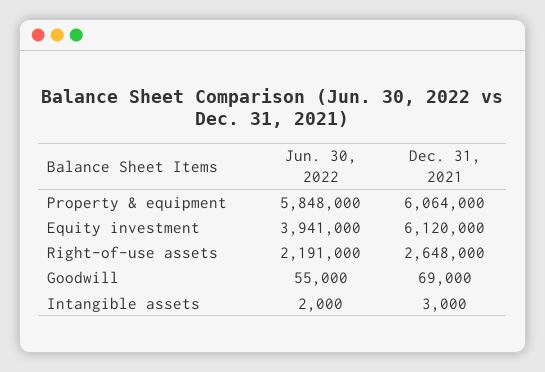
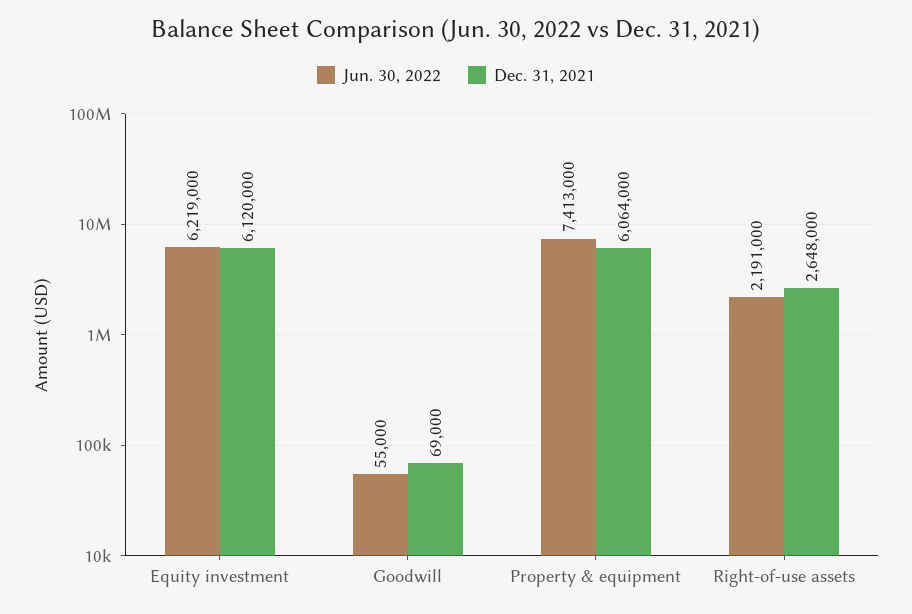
  {
    "Jun. 30, 2022": {
-     "Property & equipment": 5848000,
+     "Property & equipment": 7413000,
-     "Equity investment": 3941000,
+     "Equity investment": 6219000,
      "Right-of-use assets": 2191000,
-     "Goodwill": 55000,
+     "Goodwill": 55000
-     "Intangible assets": 2000
    },
    "Dec. 31, 2021": {
      "Property & equipment": 6064000,
      "Equity investment": 6120000,
      "Right-of-use assets": 2648000,
-     "Goodwill": 69000,
+     "Goodwill": 69000
-     "Intangible assets": 3000
    }
  }

